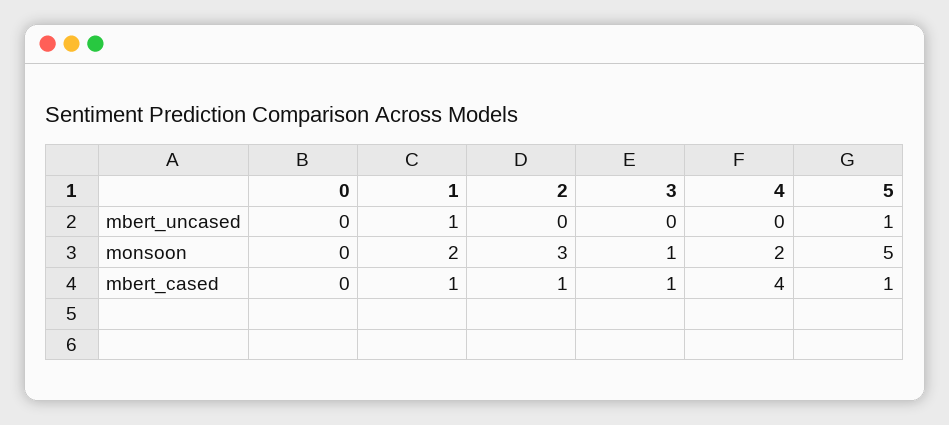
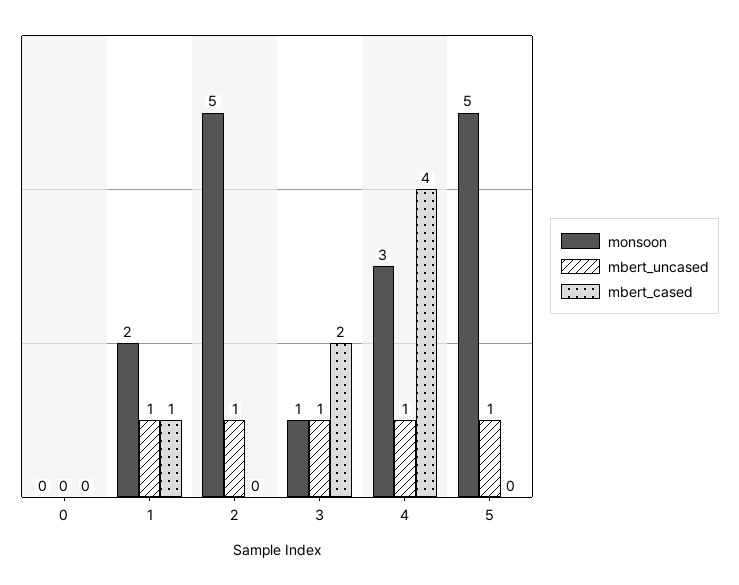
  {
    "mbert_uncased": {
      "0": 0,
      "1": 1,
-     "2": 0,
+     "2": 1,
-     "3": 0,
+     "3": 1,
-     "4": 0,
+     "4": 1,
      "5": 1
    },
    "monsoon": {
      "0": 0,
      "1": 2,
-     "2": 3,
+     "2": 5,
      "3": 1,
-     "4": 2,
+     "4": 3,
      "5": 5
    },
    "mbert_cased": {
      "0": 0,
      "1": 1,
-     "2": 1,
+     "2": 0,
-     "3": 1,
+     "3": 2,
      "4": 4,
-     "5": 1
+     "5": 0
    }
  }

